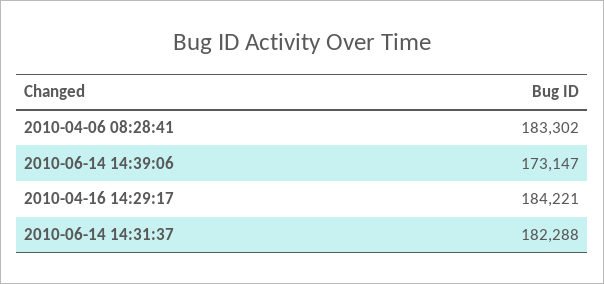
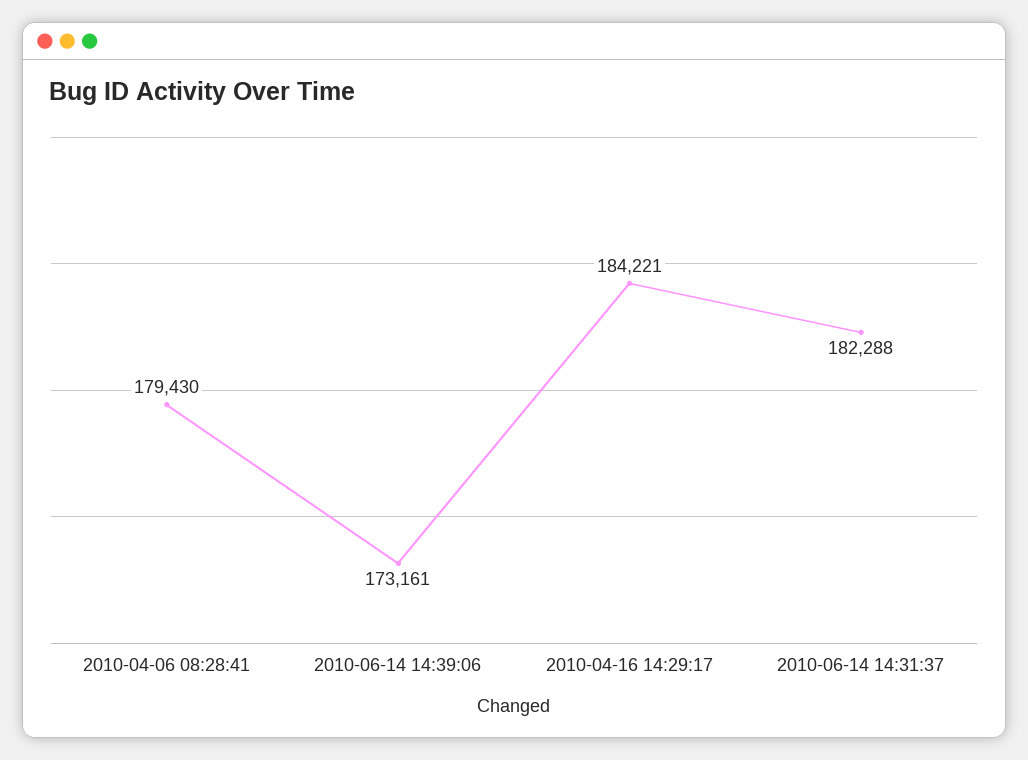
  {
-   "2010-04-06 08:28:41": 183302,
+   "2010-04-06 08:28:41": 179430,
-   "2010-06-14 14:39:06": 173147,
+   "2010-06-14 14:39:06": 173161,
    "2010-04-16 14:29:17": 184221,
    "2010-06-14 14:31:37": 182288
  }

